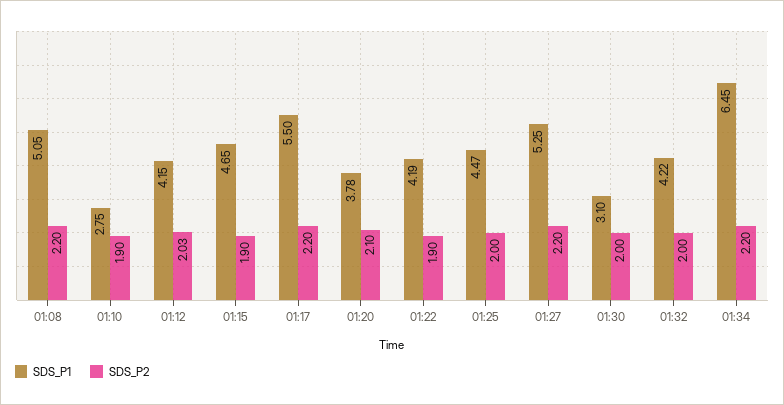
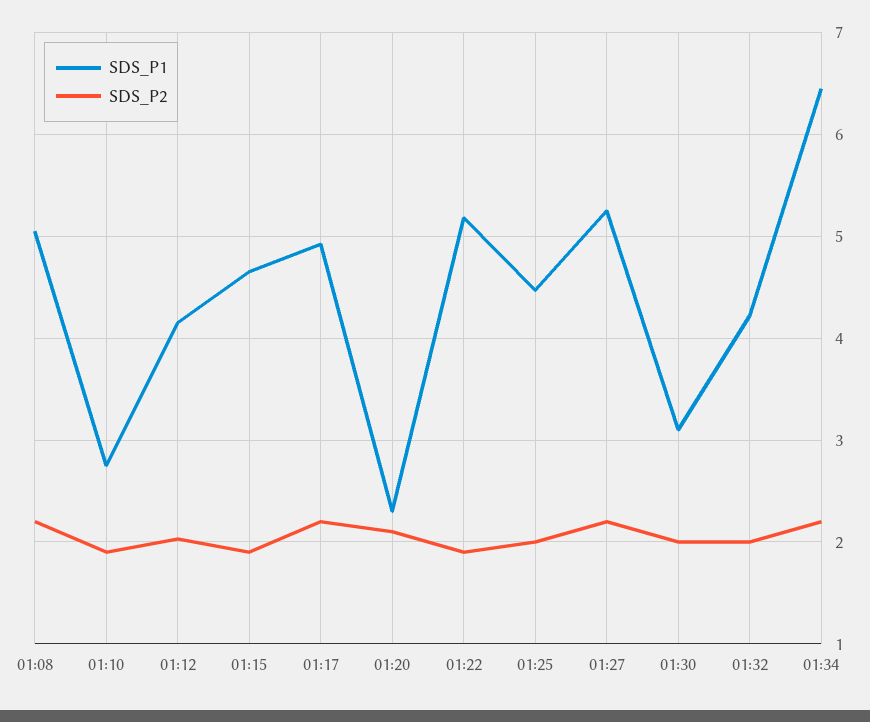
  {
    "SDS_P1": {
      "01:08": 5.05,
      "01:10": 2.75,
      "01:12": 4.15,
      "01:15": 4.65,
-     "01:17": 5.5,
+     "01:17": 4.9,
-     "01:20": 3.78,
+     "01:20": 2.3,
-     "01:22": 4.19,
+     "01:22": 5.2,
      "01:25": 4.47,
      "01:27": 5.25,
      "01:30": 3.1,
      "01:32": 4.22,
      "01:34": 6.45
    },
    "SDS_P2": {
      "01:08": 2.2,
      "01:10": 1.9,
      "01:12": 2.03,
      "01:15": 1.9,
      "01:17": 2.2,
      "01:20": 2.1,
      "01:22": 1.9,
      "01:25": 2,
      "01:27": 2.2,
      "01:30": 2,
      "01:32": 2,
      "01:34": 2.2
    }
  }

